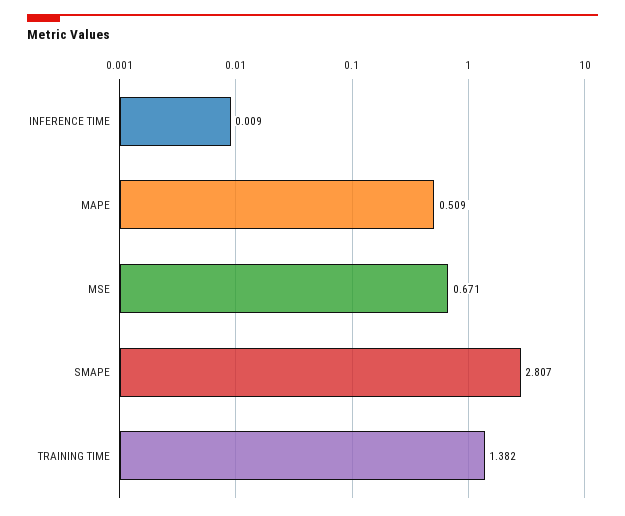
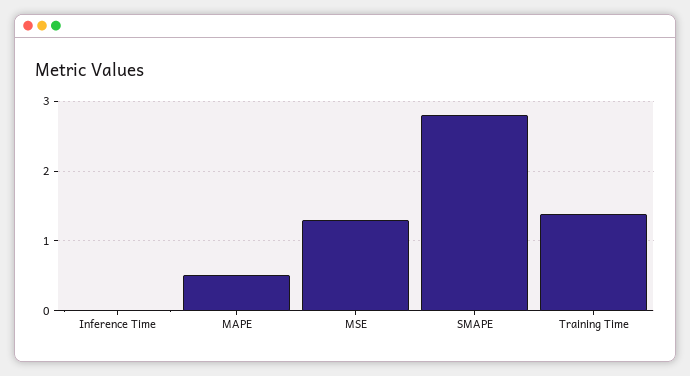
  {
    "INFERENCE TIME": 0.009,
    "MAPE": 0.509,
-   "MSE": 0.671,
+   "MSE": 1.3,
    "SMAPE": 2.807,
    "TRAINING TIME": 1.382
  }

